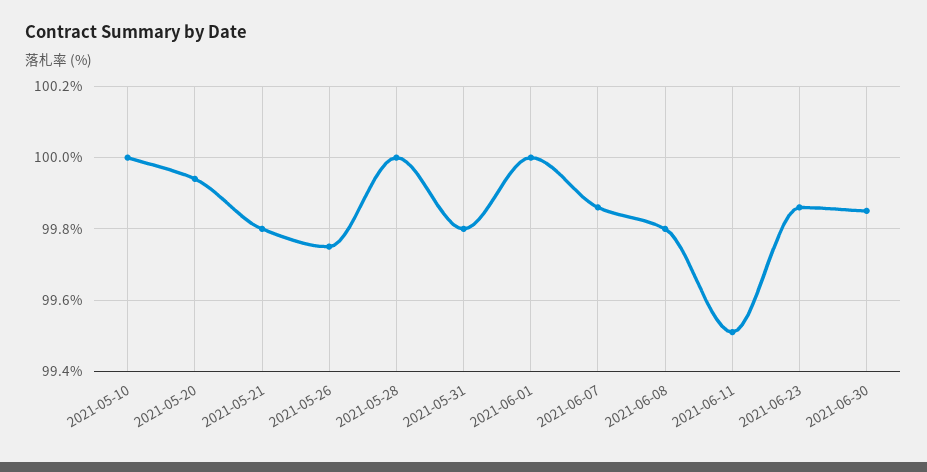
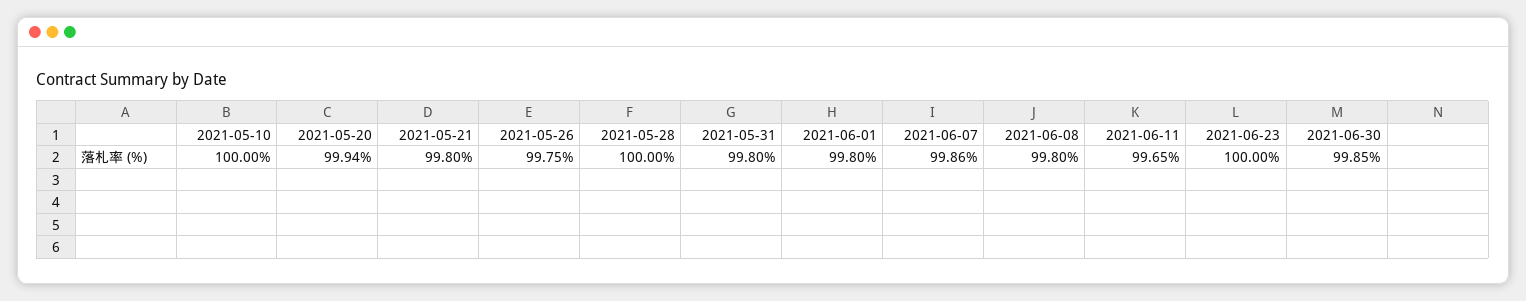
  {
    "2021-05-10": 100,
    "2021-05-20": 99.94,
    "2021-05-21": 99.8,
    "2021-05-26": 99.75,
    "2021-05-28": 100,
    "2021-05-31": 99.8,
-   "2021-06-01": 100,
+   "2021-06-01": 99.8,
    "2021-06-07": 99.86,
    "2021-06-08": 99.8,
-   "2021-06-11": 99.5,
+   "2021-06-11": 99.65,
-   "2021-06-23": 99.85,
+   "2021-06-23": 100,
    "2021-06-30": 99.85
  }

